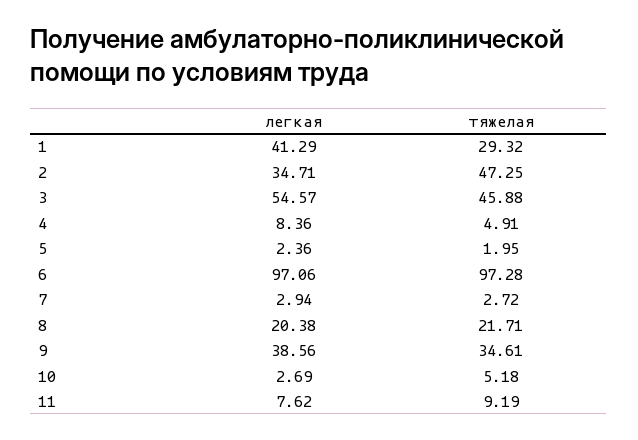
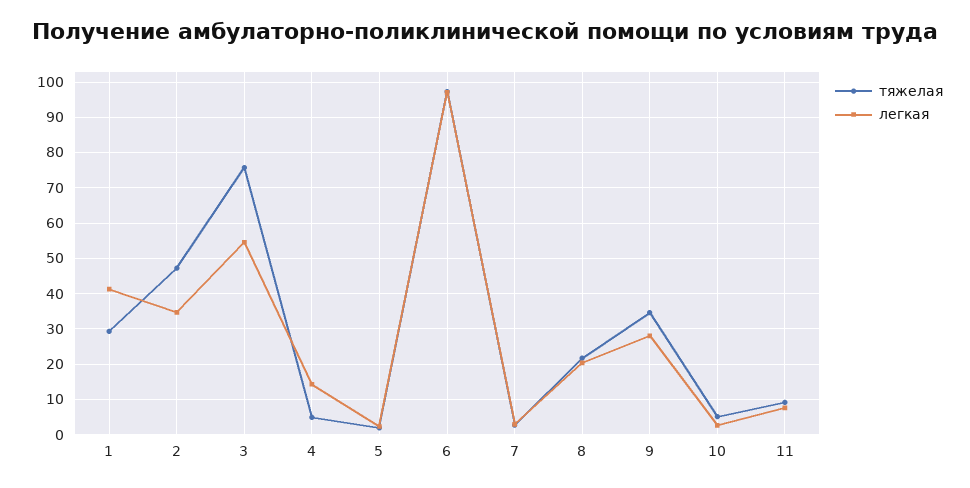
  {
    "легкая": {
      "1": 41.29,
      "2": 34.71,
      "3": 54.57,
-     "4": 8.36,
+     "4": 14,
      "5": 2.36,
      "6": 97.06,
      "7": 2.94,
      "8": 20.38,
-     "9": 38.56,
+     "9": 28,
      "10": 2.69,
      "11": 7.62
    },
    "тяжелая": {
      "1": 29.32,
      "2": 47.25,
-     "3": 45.88,
+     "3": 76,
      "4": 4.91,
      "5": 1.95,
      "6": 97.28,
      "7": 2.72,
      "8": 21.71,
      "9": 34.61,
      "10": 5.18,
      "11": 9.19
    }
  }

